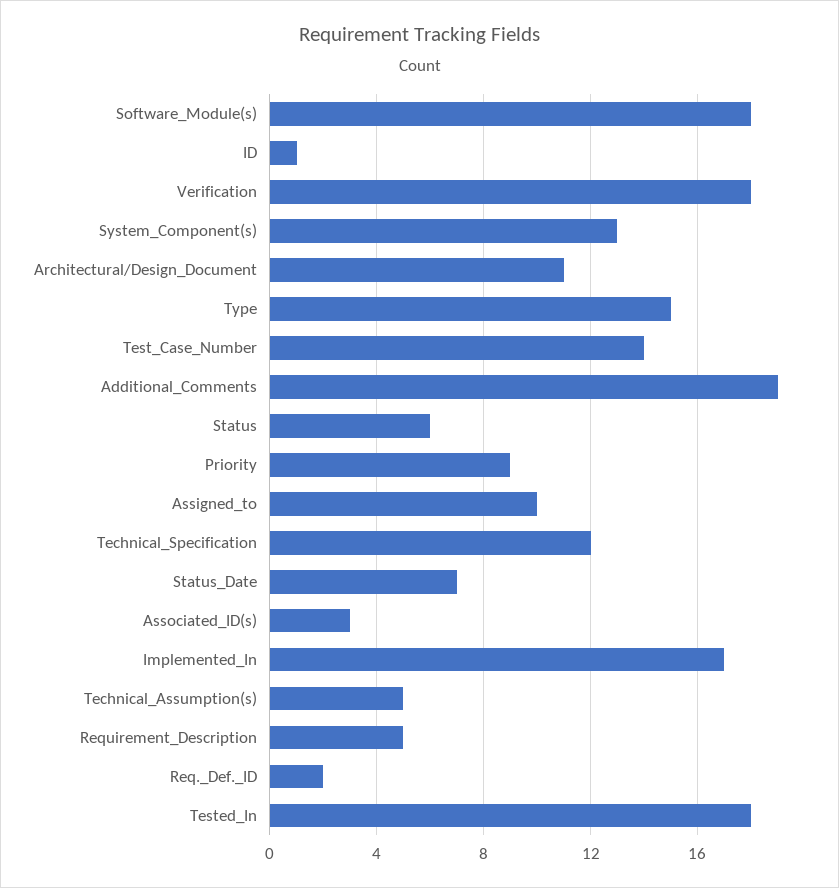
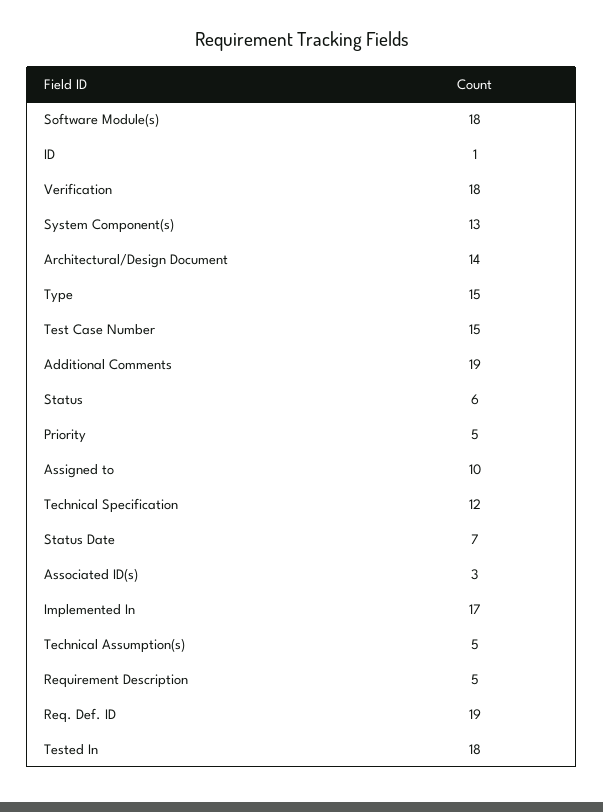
  {
    "Software_Module(s)": 18,
    "ID": 1,
    "Verification": 18,
    "System_Component(s)": 13,
-   "Architectural/Design_Document": 11,
+   "Architectural/Design_Document": 14,
    "Type": 15,
-   "Test_Case_Number": 14,
+   "Test_Case_Number": 15,
    "Additional_Comments": 19,
    "Status": 6,
-   "Priority": 9,
+   "Priority": 5,
    "Assigned_to": 10,
    "Technical_Specification": 12,
    "Status_Date": 7,
    "Associated_ID(s)": 3,
    "Implemented_In": 17,
    "Technical_Assumption(s)": 5,
    "Requirement_Description": 5,
-   "Req._Def._ID": 2,
+   "Req._Def._ID": 19,
    "Tested_In": 18
  }

